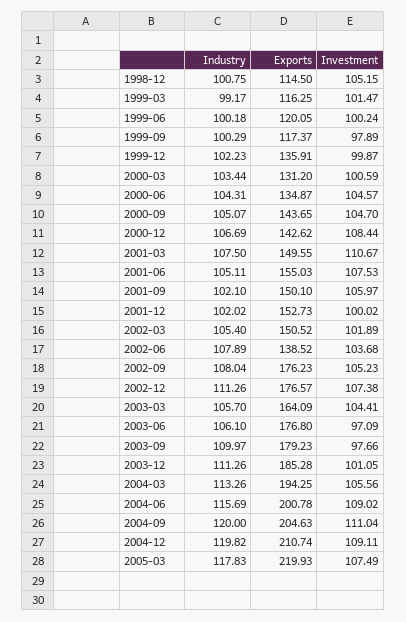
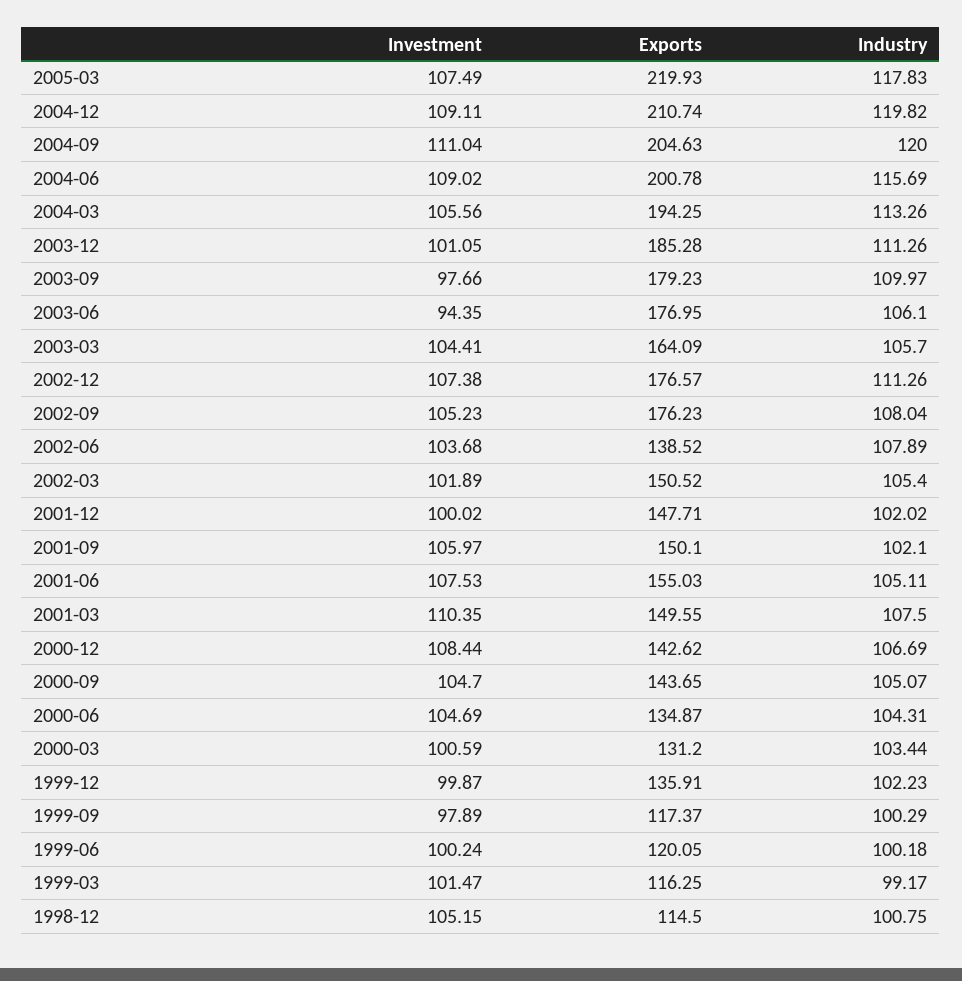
  {
    "Industry": {
      "1998-12": 100.75,
      "1999-03": 99.17,
      "1999-06": 100.18,
      "1999-09": 100.29,
      "1999-12": 102.23,
      "2000-03": 103.44,
      "2000-06": 104.31,
      "2000-09": 105.07,
      "2000-12": 106.69,
      "2001-03": 107.5,
      "2001-06": 105.11,
      "2001-09": 102.1,
      "2001-12": 102.02,
      "2002-03": 105.4,
      "2002-06": 107.89,
      "2002-09": 108.04,
      "2002-12": 111.26,
      "2003-03": 105.7,
      "2003-06": 106.1,
      "2003-09": 109.97,
      "2003-12": 111.26,
      "2004-03": 113.26,
      "2004-06": 115.69,
      "2004-09": 120,
      "2004-12": 119.82,
      "2005-03": 117.83
    },
    "Exports": {
      "1998-12": 114.5,
      "1999-03": 116.25,
      "1999-06": 120.05,
      "1999-09": 117.37,
      "1999-12": 135.91,
      "2000-03": 131.2,
      "2000-06": 134.87,
      "2000-09": 143.65,
      "2000-12": 142.62,
      "2001-03": 149.55,
      "2001-06": 155.03,
      "2001-09": 150.1,
-     "2001-12": 152.73,
+     "2001-12": 147.71,
      "2002-03": 150.52,
      "2002-06": 138.52,
      "2002-09": 176.23,
      "2002-12": 176.57,
      "2003-03": 164.09,
-     "2003-06": 176.8,
+     "2003-06": 176.95,
      "2003-09": 179.23,
      "2003-12": 185.28,
      "2004-03": 194.25,
      "2004-06": 200.78,
      "2004-09": 204.63,
      "2004-12": 210.74,
      "2005-03": 219.93
    },
    "Investment": {
      "1998-12": 105.15,
      "1999-03": 101.47,
      "1999-06": 100.24,
      "1999-09": 97.89,
      "1999-12": 99.87,
      "2000-03": 100.59,
-     "2000-06": 104.57,
+     "2000-06": 104.69,
      "2000-09": 104.7,
      "2000-12": 108.44,
-     "2001-03": 110.67,
+     "2001-03": 110.35,
      "2001-06": 107.53,
      "2001-09": 105.97,
      "2001-12": 100.02,
      "2002-03": 101.89,
      "2002-06": 103.68,
      "2002-09": 105.23,
      "2002-12": 107.38,
      "2003-03": 104.41,
-     "2003-06": 97.09,
+     "2003-06": 94.35,
      "2003-09": 97.66,
      "2003-12": 101.05,
      "2004-03": 105.56,
      "2004-06": 109.02,
      "2004-09": 111.04,
      "2004-12": 109.11,
      "2005-03": 107.49
    }
  }

